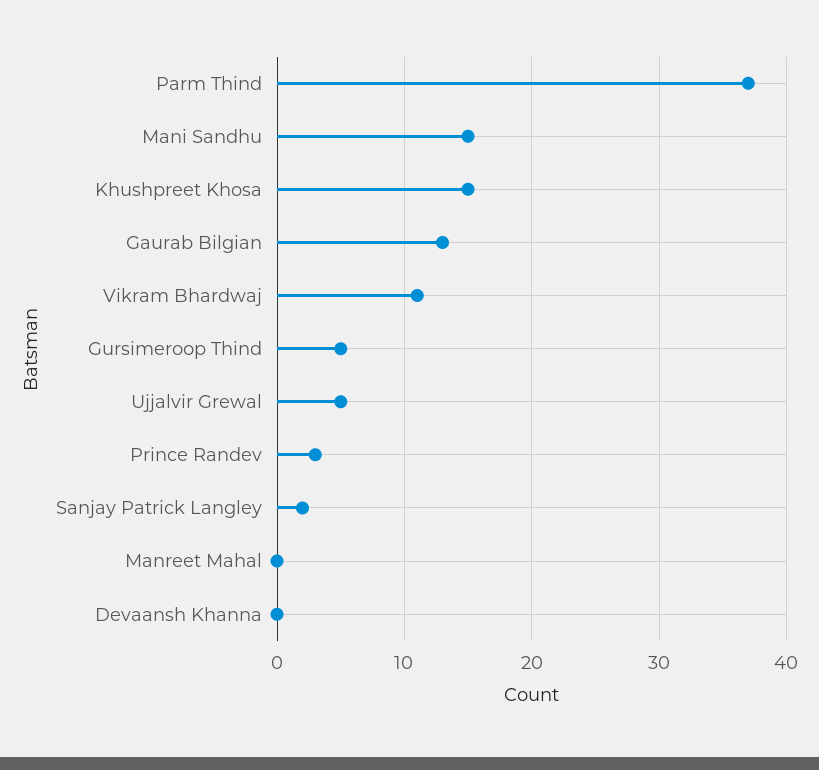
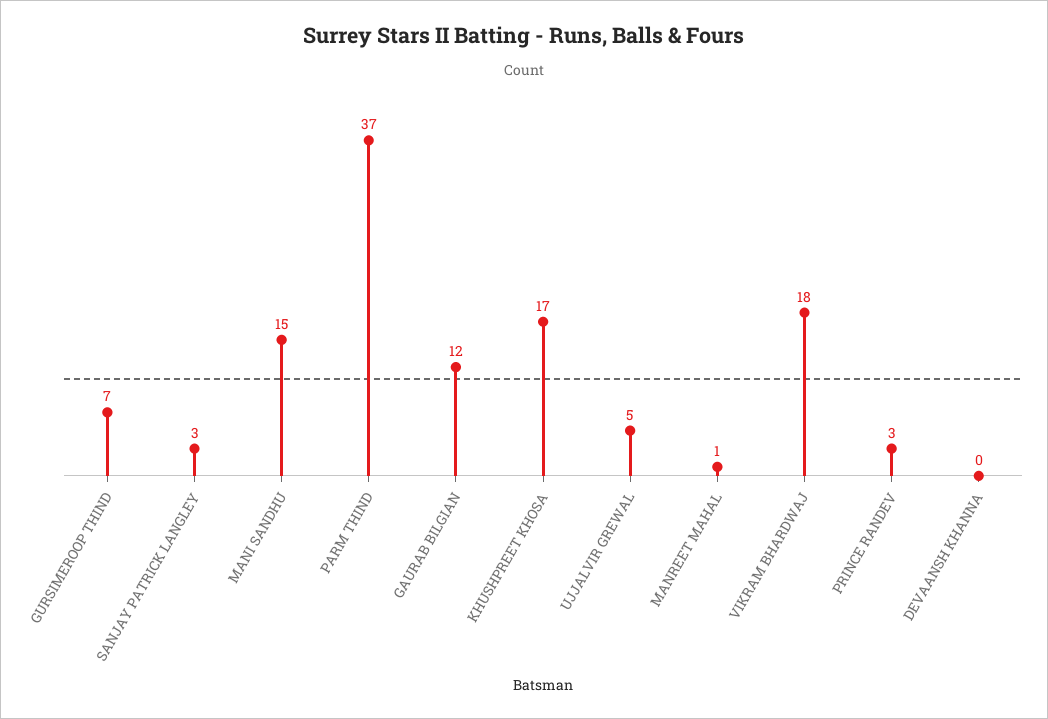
  {
    "Parm Thind": 37,
    "Mani Sandhu": 15,
-   "Khushpreet Khosa": 15,
+   "Khushpreet Khosa": 17,
-   "Gaurab Bilgian": 13,
+   "Gaurab Bilgian": 12,
-   "Vikram Bhardwaj": 11,
+   "Vikram Bhardwaj": 18,
-   "Gursimeroop Thind": 5,
+   "Gursimeroop Thind": 7,
    "Ujjalvir Grewal": 5,
    "Prince Randev": 3,
-   "Sanjay Patrick Langley": 2,
+   "Sanjay Patrick Langley": 3,
-   "Manreet Mahal": 0,
+   "Manreet Mahal": 1,
    "Devaansh Khanna": 0
  }

